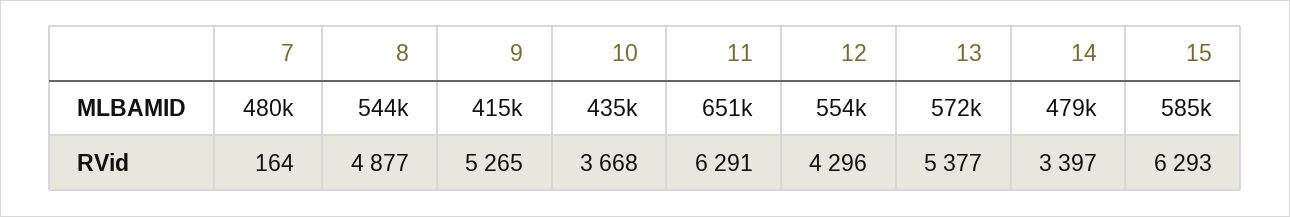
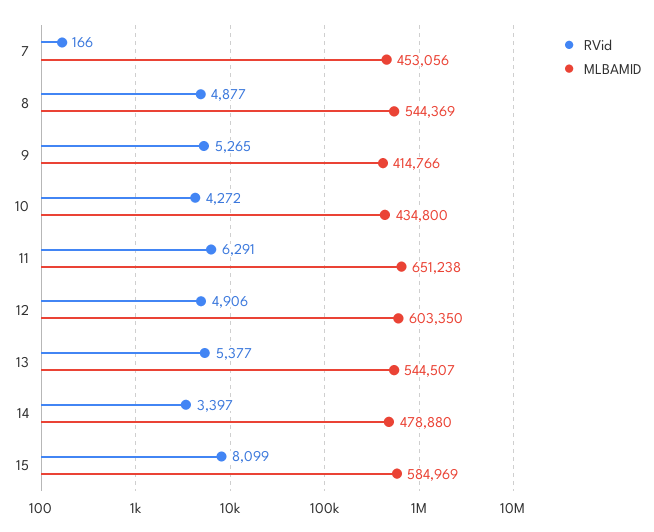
  {
    "MLBAMID": {
-     "7": 480000,
+     "7": 453056,
      "8": 544369,
      "9": 414766,
      "10": 434800,
      "11": 651238,
-     "12": 554000,
+     "12": 603350,
-     "13": 572000,
+     "13": 544507,
      "14": 478880,
      "15": 584969
    },
    "RVid": {
-     "7": 164,
+     "7": 166,
      "8": 4877,
      "9": 5265,
-     "10": 3668,
+     "10": 4272,
      "11": 6291,
-     "12": 4296,
+     "12": 4906,
      "13": 5377,
      "14": 3397,
-     "15": 6293
+     "15": 8099
    }
  }

